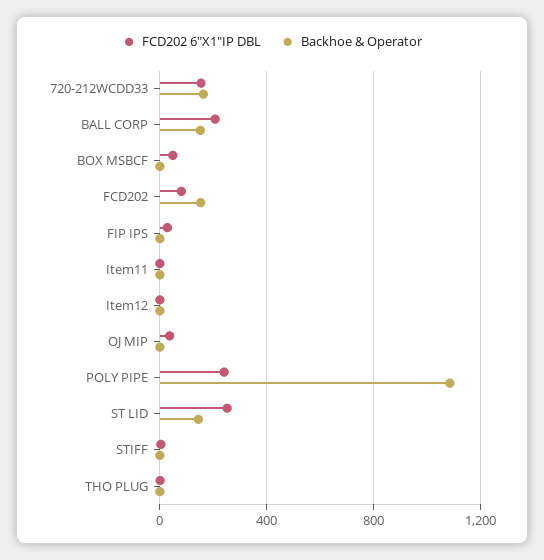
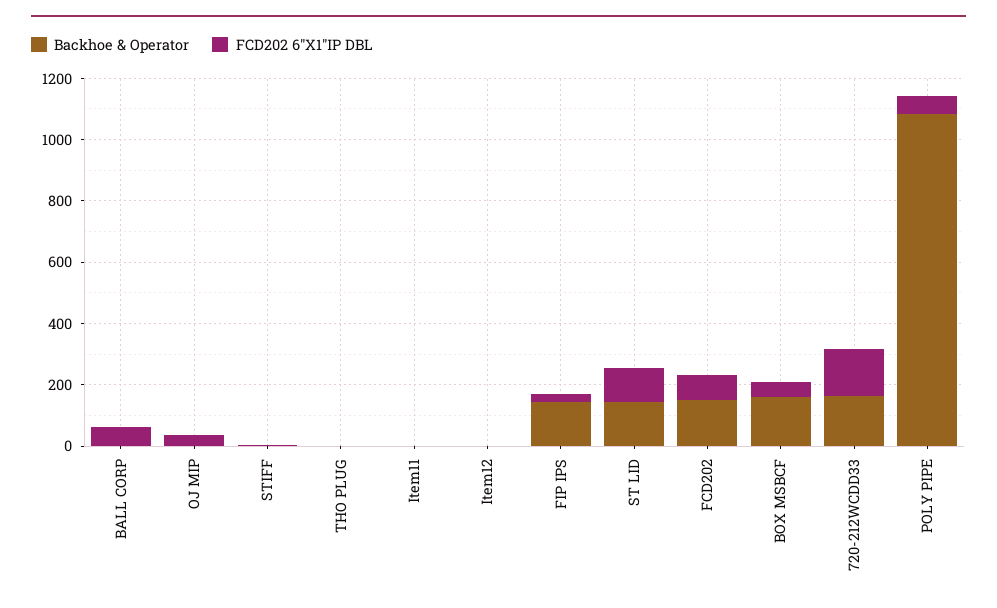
  {
    "FCD202 6\"X1\"IP DBL": {
      "720-212WCDD33": 150,
-     "BALL CORP": 200,
+     "BALL CORP": 50,
      "BOX MSBCF": 50,
      "FCD202": 100,
      "FIP IPS": 50,
      "Item11": 0,
      "Item12": 0,
      "OJ MIP": 50,
-     "POLY PIPE": 250,
+     "POLY PIPE": 50,
-     "ST LID": 250,
+     "ST LID": 100,
      "STIFF": 0,
      "THO PLUG": 0
    },
    "Backhoe & Operator": {
      "720-212WCDD33": 150,
-     "BALL CORP": 150,
+     "BALL CORP": 0,
-     "BOX MSBCF": 0,
+     "BOX MSBCF": 150,
      "FCD202": 150,
-     "FIP IPS": 0,
+     "FIP IPS": 150,
      "Item11": 0,
      "Item12": 0,
      "OJ MIP": 0,
      "POLY PIPE": 1100,
      "ST LID": 150,
      "STIFF": 0,
      "THO PLUG": 0
    }
  }

